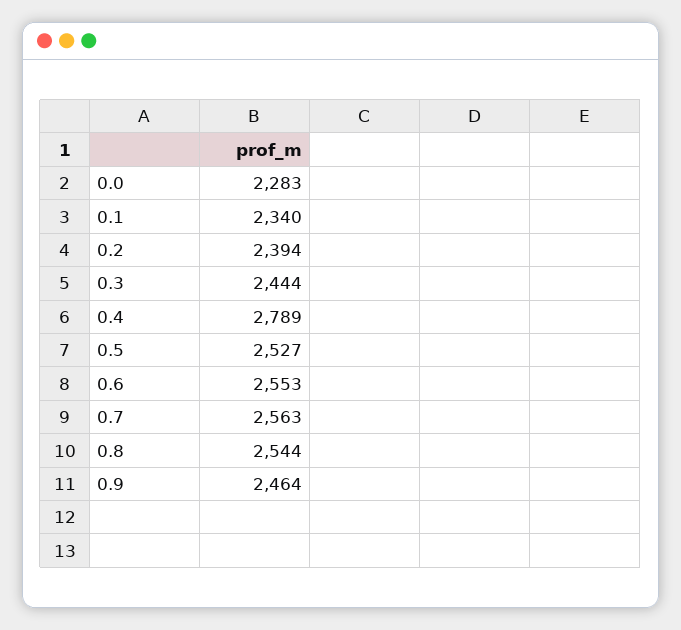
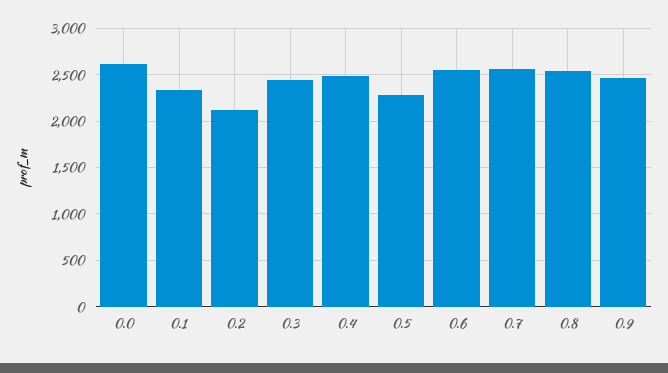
  {
-   "0.0": 2283,
+   "0.0": 2600,
    "0.1": 2340,
-   "0.2": 2394,
+   "0.2": 2100,
    "0.3": 2444,
-   "0.4": 2789,
+   "0.4": 2500,
-   "0.5": 2527,
+   "0.5": 2300,
    "0.6": 2553,
    "0.7": 2563,
    "0.8": 2544,
    "0.9": 2464
  }

